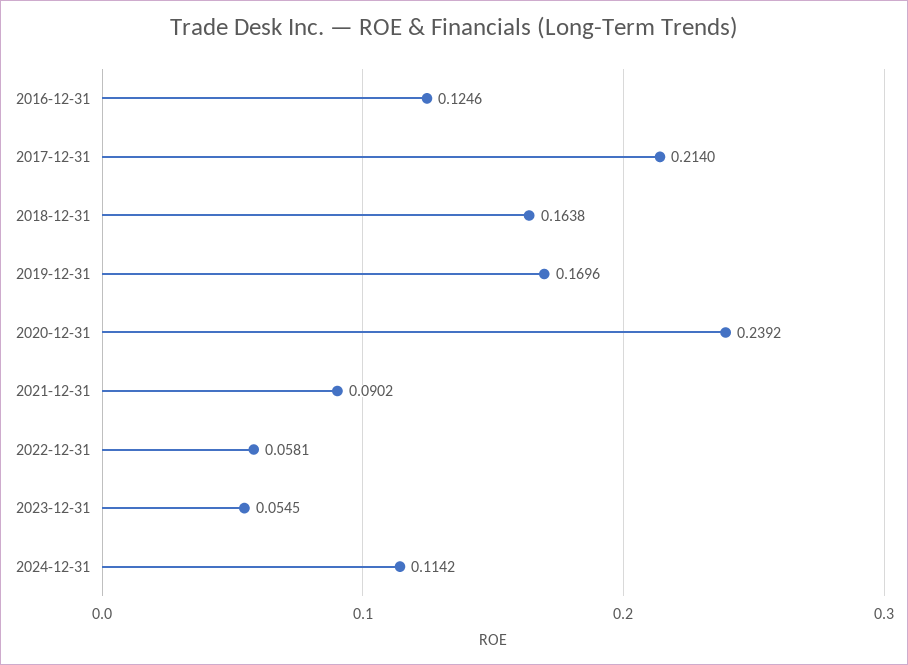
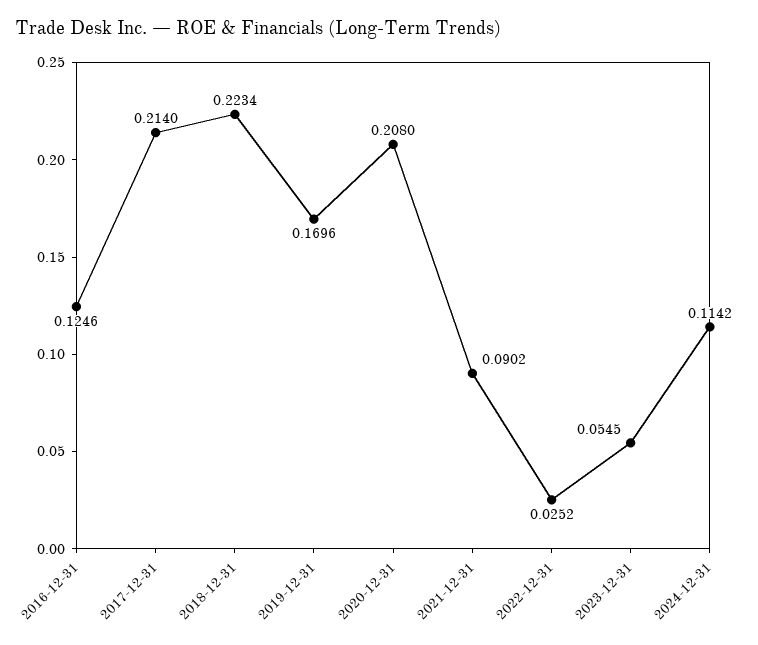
  {
    "2016-12-31": 0.1246,
    "2017-12-31": 0.214,
-   "2018-12-31": 0.1638,
+   "2018-12-31": 0.2234,
    "2019-12-31": 0.1696,
-   "2020-12-31": 0.2392,
+   "2020-12-31": 0.208,
    "2021-12-31": 0.0902,
-   "2022-12-31": 0.0581,
+   "2022-12-31": 0.0252,
    "2023-12-31": 0.0545,
    "2024-12-31": 0.1142
  }

